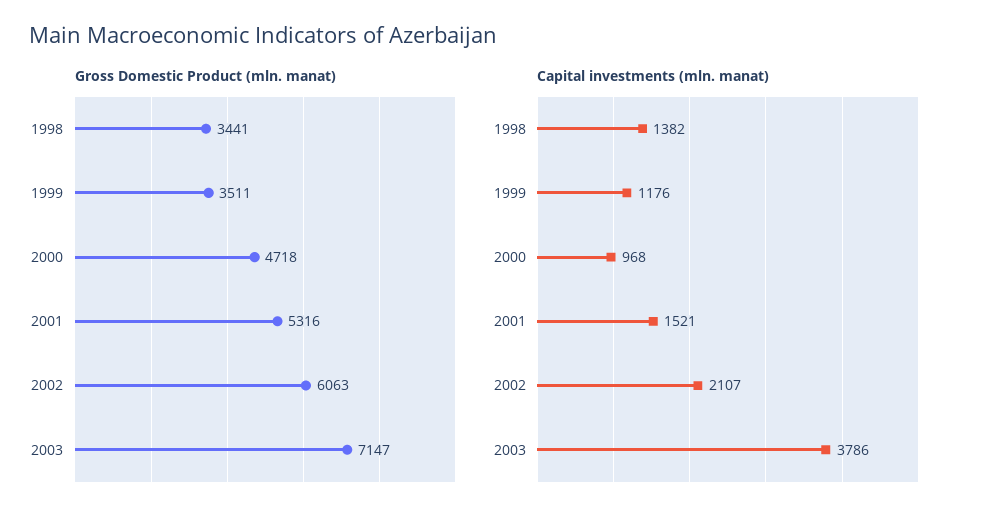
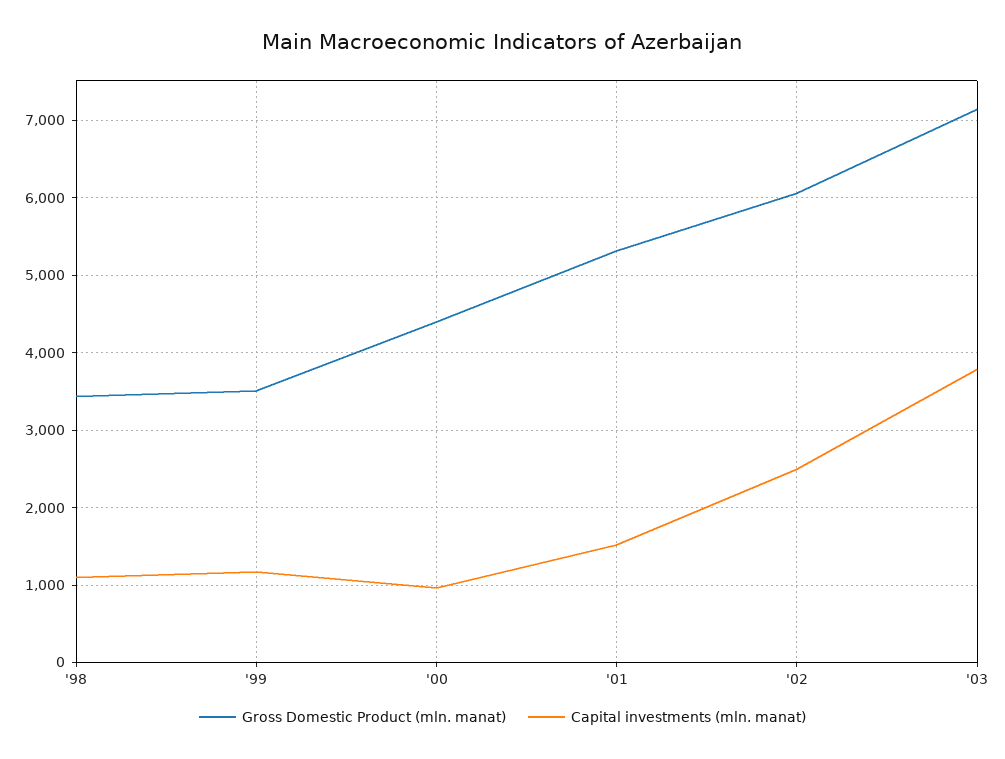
  {
    "Gross Domestic Product (mln. manat)": {
      "1998": 3441,
      "1999": 3511,
-     "2000": 4718,
+     "2000": 4400,
      "2001": 5316,
      "2002": 6063,
      "2003": 7147
    },
    "Capital investments (mln. manat)": {
-     "1998": 1382,
+     "1998": 1100,
      "1999": 1176,
      "2000": 968,
      "2001": 1521,
-     "2002": 2107,
+     "2002": 2500,
      "2003": 3786
    }
  }

